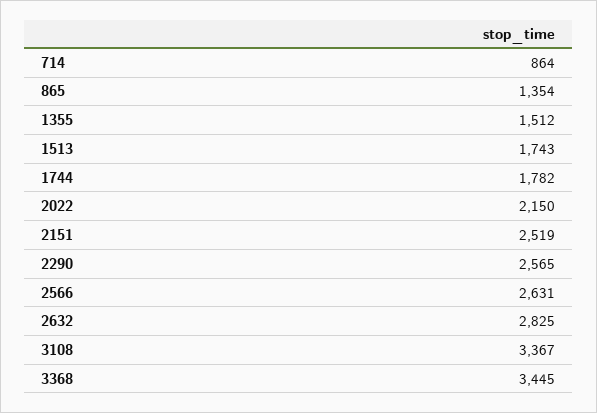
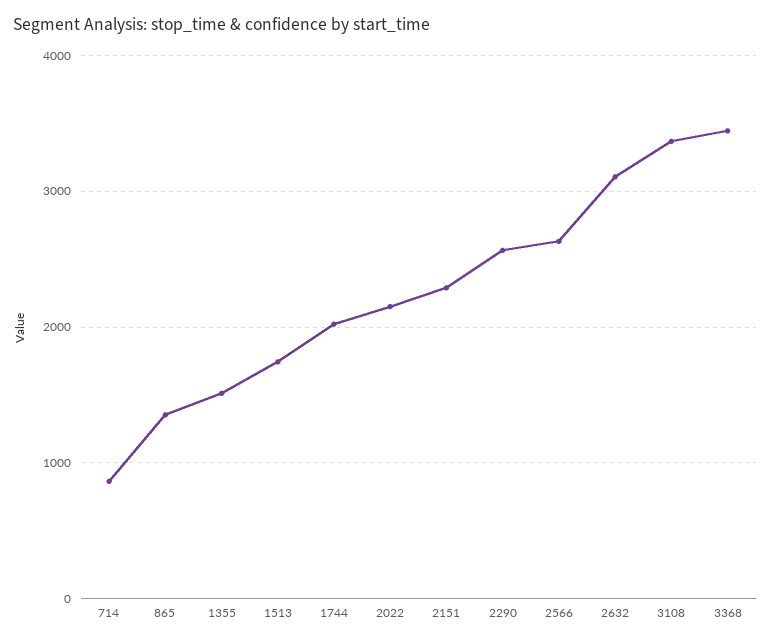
  {
    "714": 864,
    "865": 1354,
    "1355": 1512,
    "1513": 1743,
-   "1744": 1782,
+   "1744": 2000,
    "2022": 2150,
-   "2151": 2519,
+   "2151": 2300,
    "2290": 2565,
    "2566": 2631,
-   "2632": 2825,
+   "2632": 3100,
    "3108": 3367,
    "3368": 3445
  }

